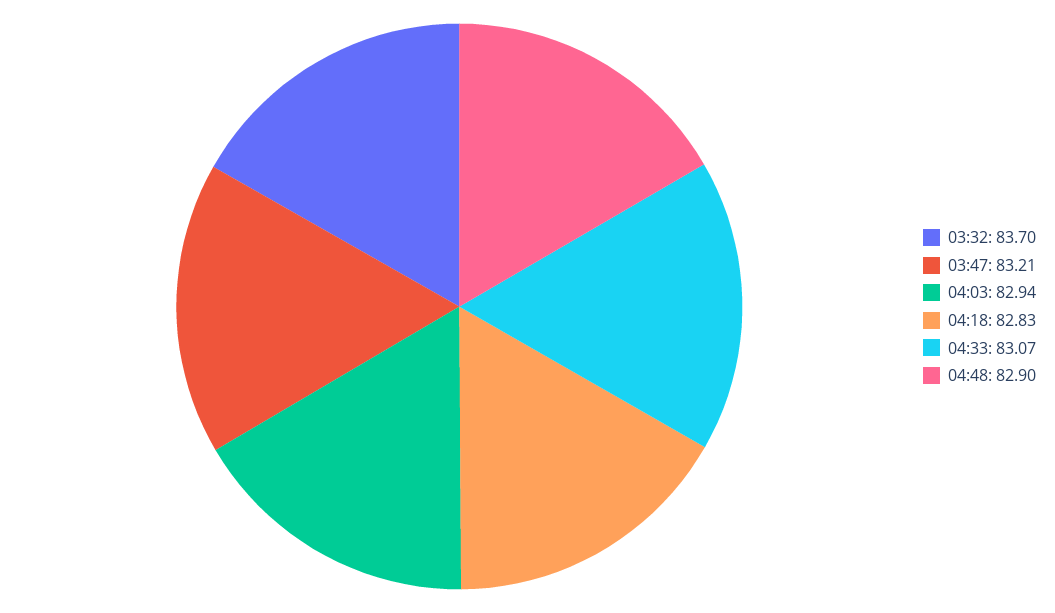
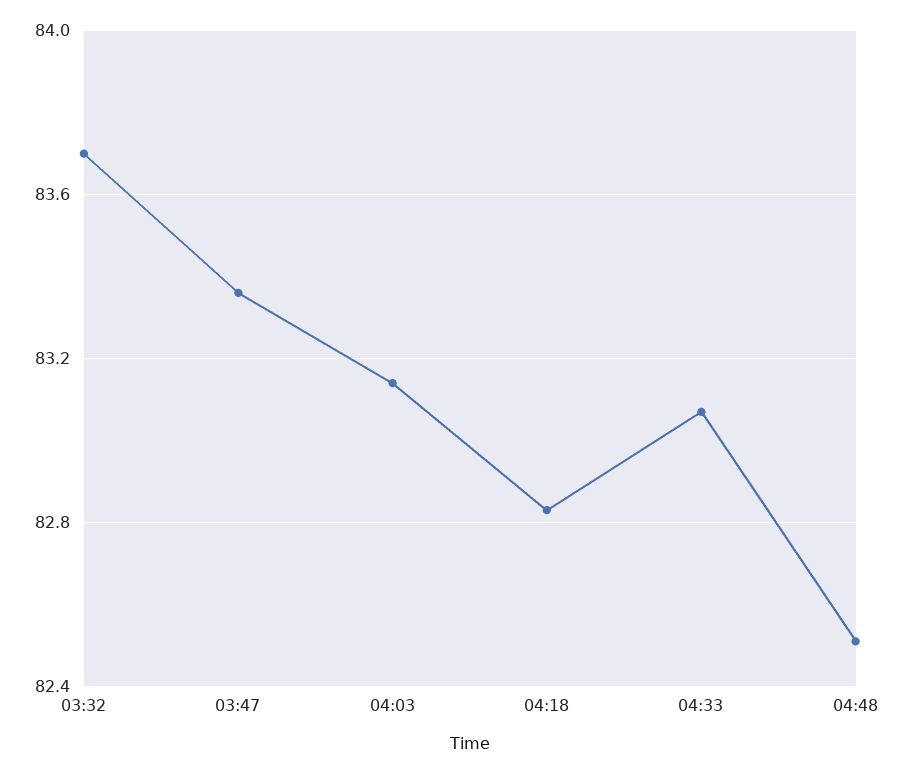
  {
    "03:32": 83.7,
-   "03:47": 83.21,
+   "03:47": 83.35,
-   "04:03": 82.94,
+   "04:03": 83.15,
    "04:18": 82.83,
    "04:33": 83.07,
-   "04:48": 82.9
+   "04:48": 82.5
  }

